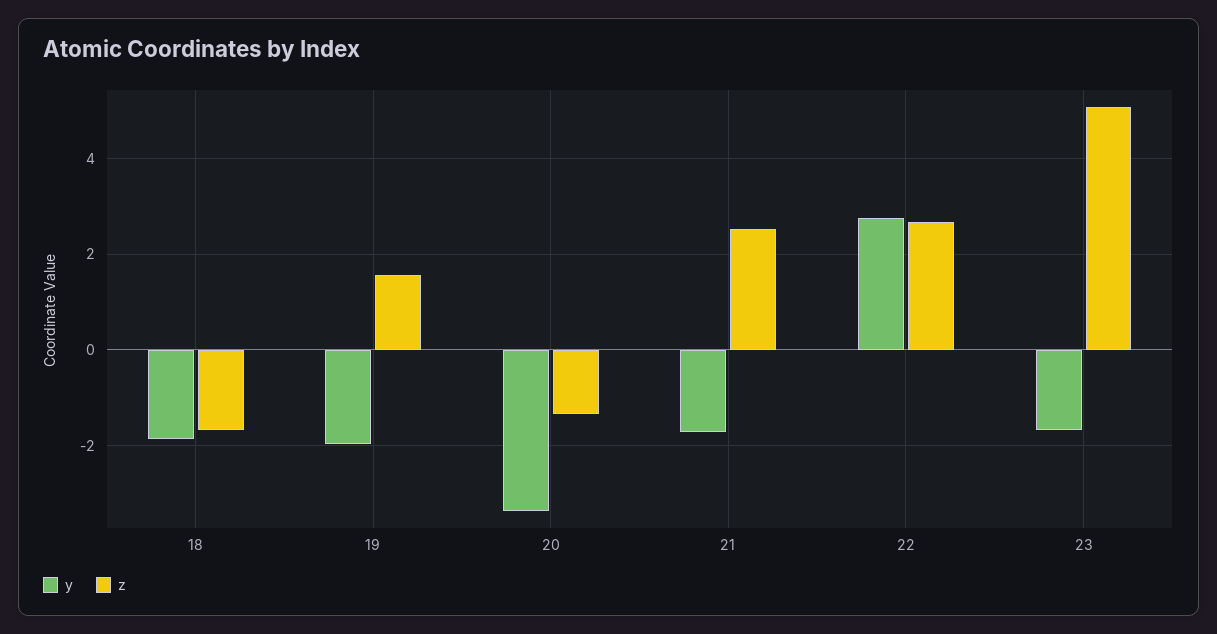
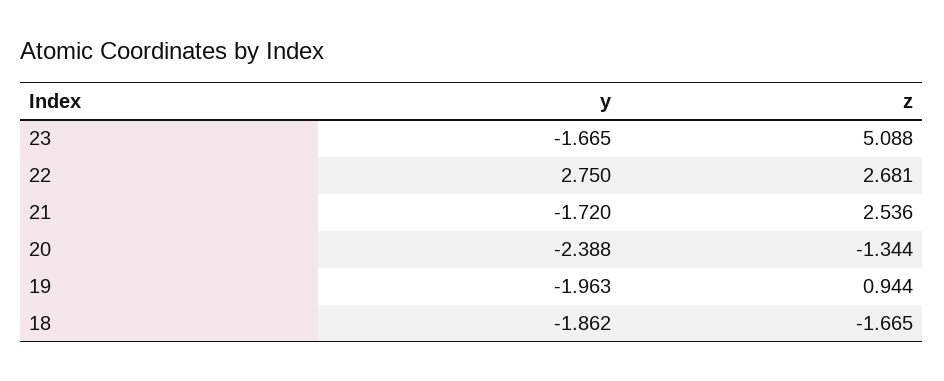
  {
    "y": {
      "18": -1.862,
      "19": -1.963,
-     "20": -3.4,
+     "20": -2.388,
      "21": -1.72,
      "22": 2.75,
      "23": -1.665
    },
    "z": {
      "18": -1.665,
-     "19": 1.6,
+     "19": 0.944,
      "20": -1.344,
      "21": 2.536,
      "22": 2.681,
      "23": 5.088
    }
  }

